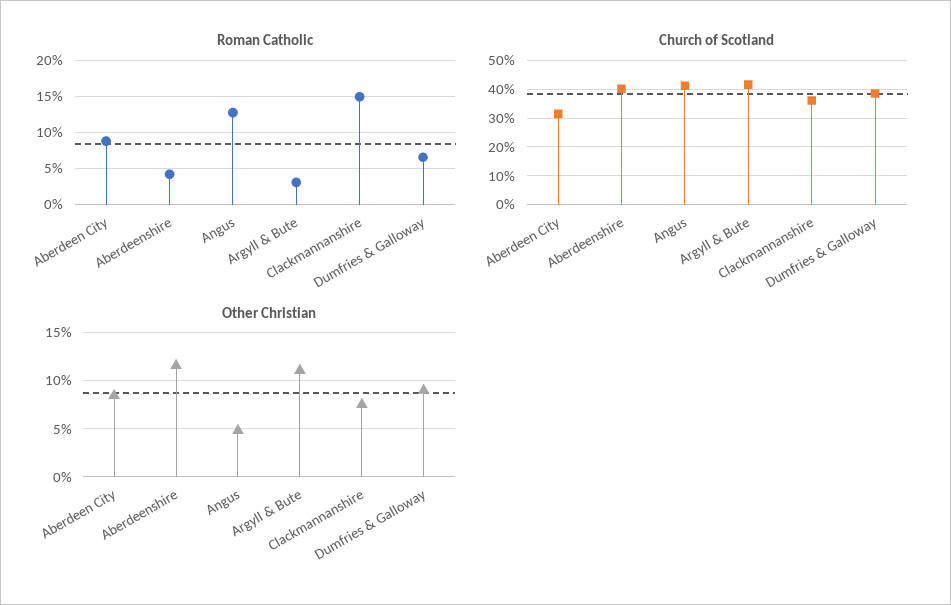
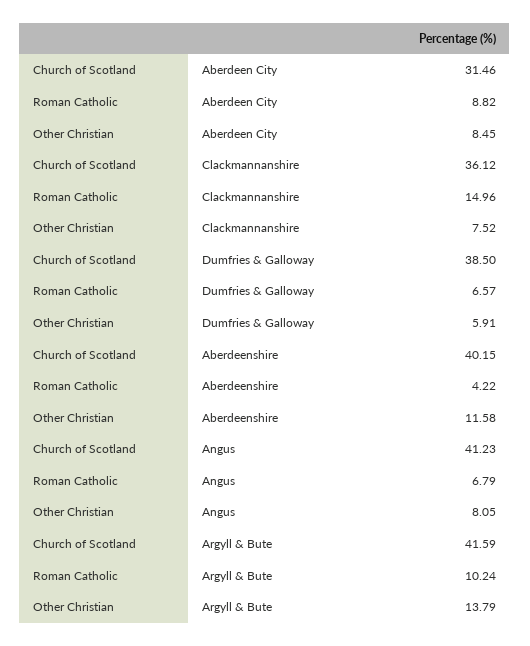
  {
    "Roman Catholic": {
      "Aberdeen City": 8.82,
      "Aberdeenshire": 4.22,
-     "Angus": 13,
+     "Angus": 6.79,
-     "Argyll & Bute": 3,
+     "Argyll & Bute": 10.24,
      "Clackmannanshire": 14.96,
      "Dumfries & Galloway": 6.57
    },
    "Church of Scotland": {
      "Aberdeen City": 31.46,
      "Aberdeenshire": 40.15,
      "Angus": 41.23,
      "Argyll & Bute": 41.59,
      "Clackmannanshire": 36.12,
      "Dumfries & Galloway": 38.5
    },
    "Other Christian": {
      "Aberdeen City": 8.45,
      "Aberdeenshire": 11.58,
-     "Angus": 5,
+     "Angus": 8.05,
-     "Argyll & Bute": 11,
+     "Argyll & Bute": 13.79,
      "Clackmannanshire": 7.52,
-     "Dumfries & Galloway": 9
+     "Dumfries & Galloway": 5.91
    }
  }

